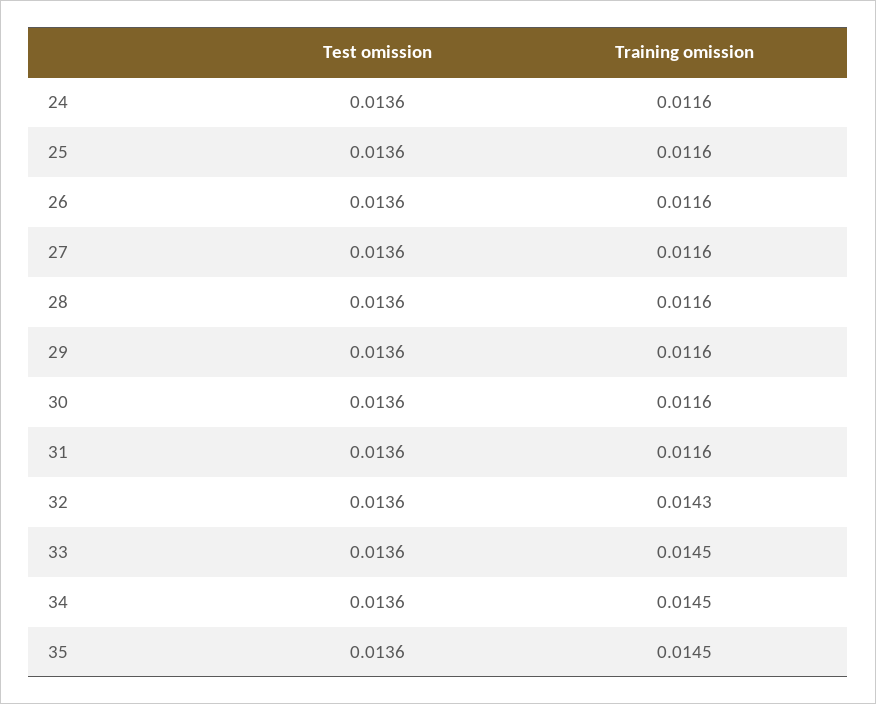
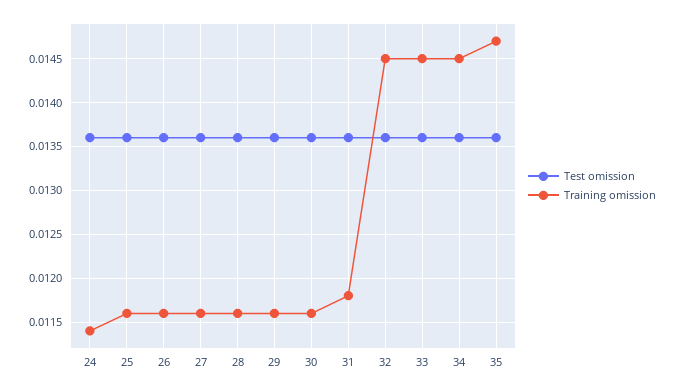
  {
    "Test omission": {
      "24": 0.0136,
      "25": 0.0136,
      "26": 0.0136,
      "27": 0.0136,
      "28": 0.0136,
      "29": 0.0136,
      "30": 0.0136,
      "31": 0.0136,
      "32": 0.0136,
      "33": 0.0136,
      "34": 0.0136,
      "35": 0.0136
    },
    "Training omission": {
-     "24": 0.0116,
+     "24": 0.0114,
      "25": 0.0116,
      "26": 0.0116,
      "27": 0.0116,
      "28": 0.0116,
      "29": 0.0116,
      "30": 0.0116,
-     "31": 0.0116,
+     "31": 0.0118,
-     "32": 0.0143,
+     "32": 0.0145,
      "33": 0.0145,
      "34": 0.0145,
-     "35": 0.0145
+     "35": 0.0147
    }
  }

